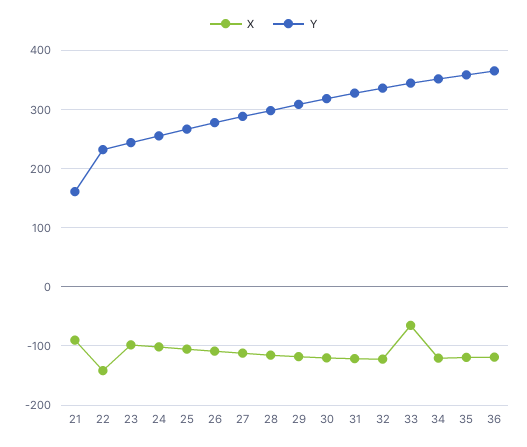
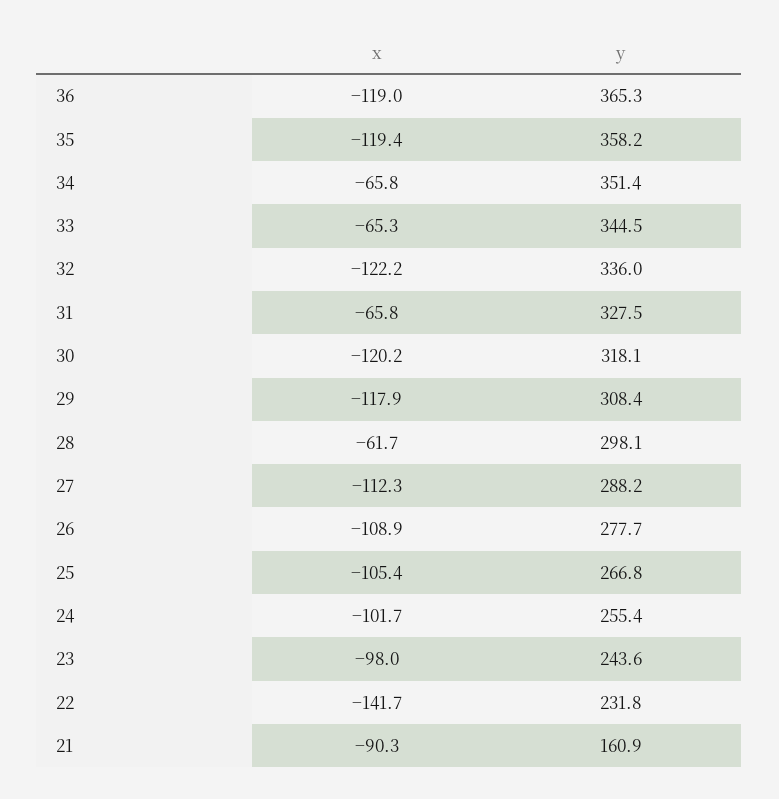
  {
    "X": {
      "21": -90.3,
      "22": -141.7,
      "23": -98,
      "24": -101.7,
      "25": -105.4,
      "26": -108.9,
      "27": -112.3,
-     "28": -120,
+     "28": -61.7,
      "29": -117.9,
      "30": -120.2,
-     "31": -120,
+     "31": -65.8,
      "32": -122.2,
      "33": -65.3,
-     "34": -120,
+     "34": -65.8,
      "35": -119.4,
      "36": -119
    },
    "Y": {
      "21": 160.9,
      "22": 231.8,
      "23": 243.6,
      "24": 255.4,
      "25": 266.8,
      "26": 277.7,
      "27": 288.2,
      "28": 298.1,
      "29": 308.4,
      "30": 318.1,
      "31": 327.5,
      "32": 336,
      "33": 344.5,
      "34": 351.4,
      "35": 358.2,
      "36": 365.3
    }
  }

